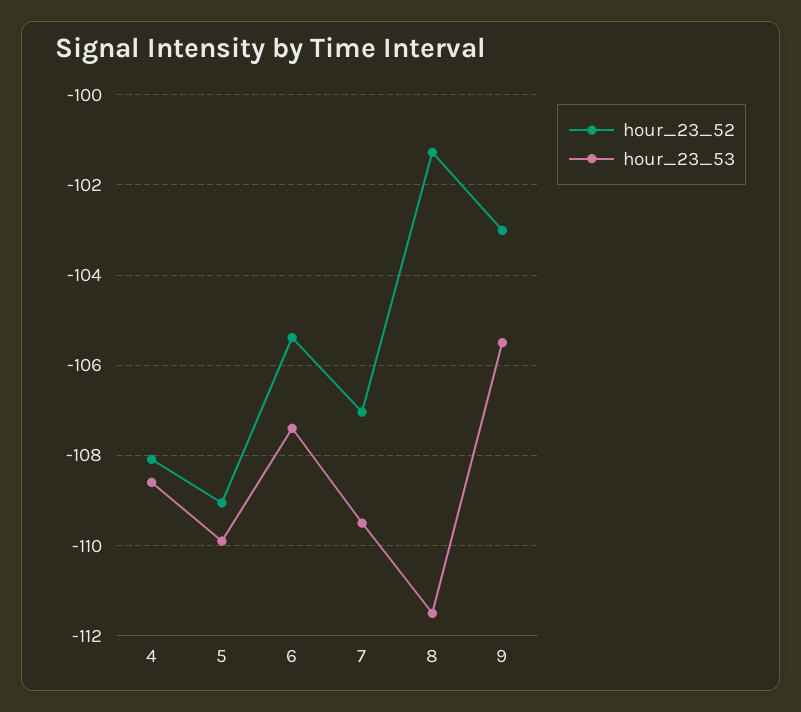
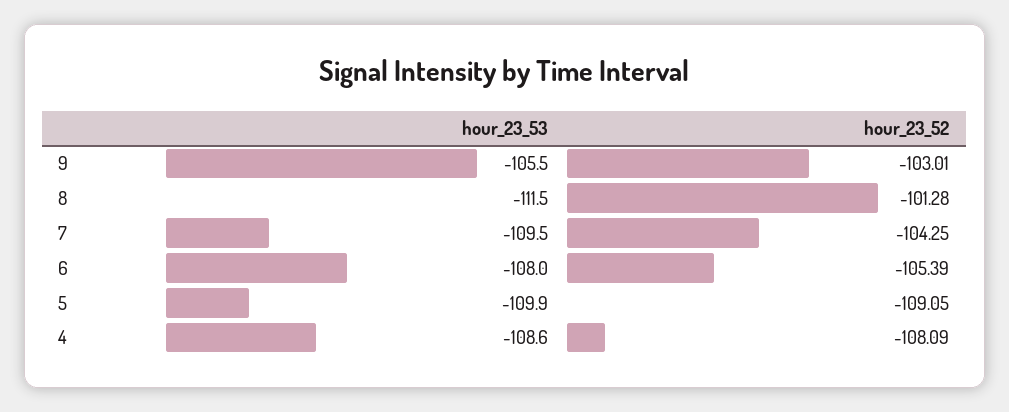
  {
    "hour_23_52": {
      "4": -108.09,
      "5": -109.05,
      "6": -105.39,
-     "7": -107,
+     "7": -104.25,
      "8": -101.28,
      "9": -103.01
    },
    "hour_23_53": {
      "4": -108.6,
      "5": -109.9,
-     "6": -107.4,
+     "6": -108,
      "7": -109.5,
      "8": -111.5,
      "9": -105.5
    }
  }

